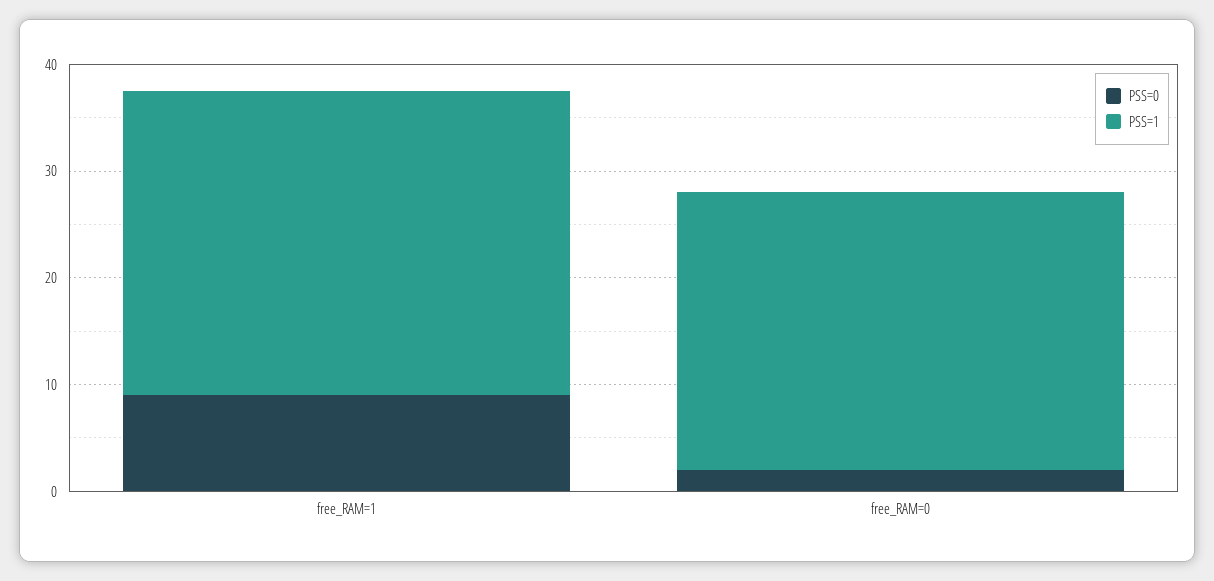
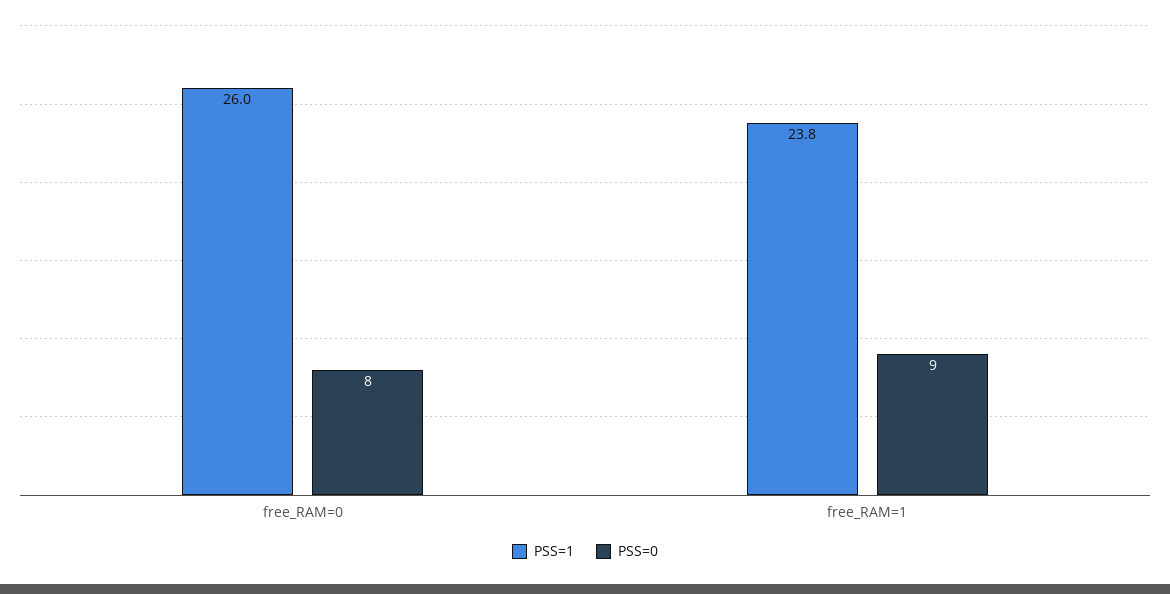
  {
    "PSS=0": {
      "free_RAM=1": 9,
-     "free_RAM=0": 2
+     "free_RAM=0": 8
    },
    "PSS=1": {
-     "free_RAM=1": 28,
+     "free_RAM=1": 23.8,
      "free_RAM=0": 26
    }
  }

